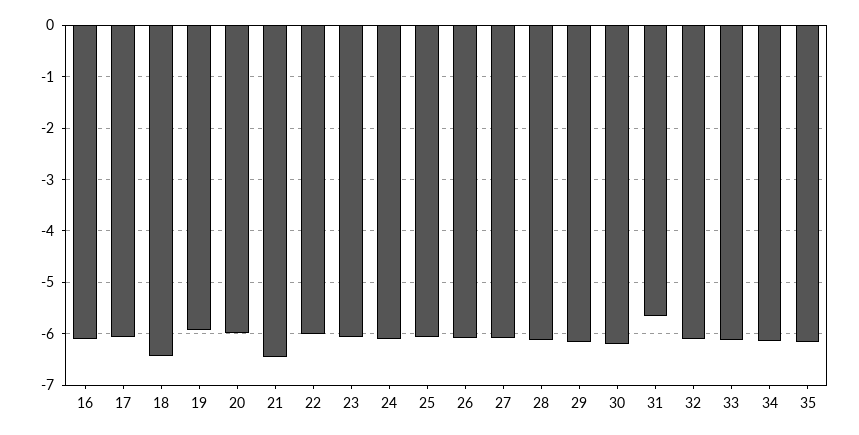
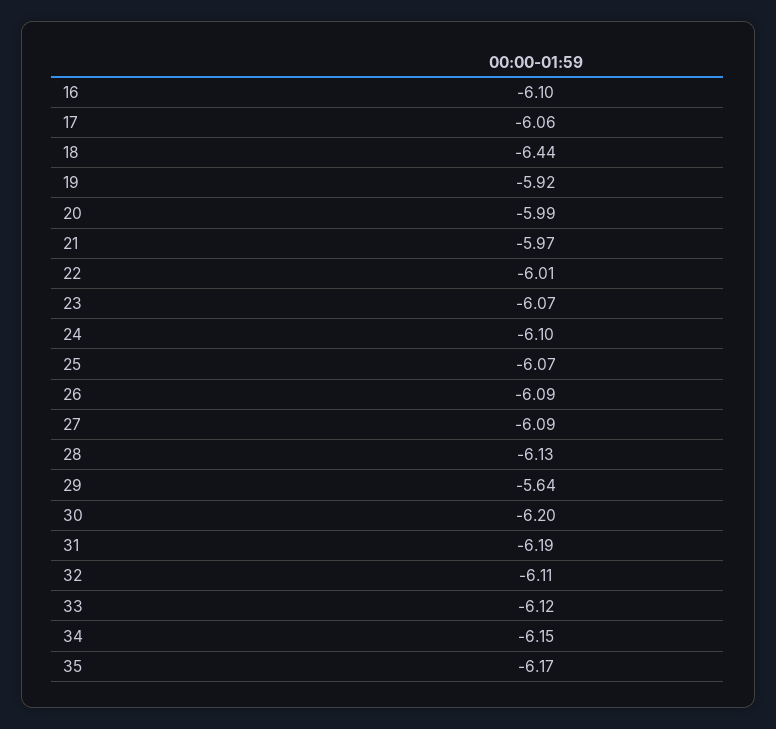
  {
    "16": -6.1,
    "17": -6.06,
    "18": -6.44,
    "19": -5.92,
    "20": -5.99,
-   "21": -6.4,
+   "21": -5.97,
    "22": -6.01,
    "23": -6.07,
    "24": -6.1,
    "25": -6.07,
    "26": -6.09,
    "27": -6.09,
    "28": -6.13,
-   "29": -6.2,
+   "29": -5.64,
    "30": -6.2,
-   "31": -5.6,
+   "31": -6.19,
    "32": -6.11,
    "33": -6.12,
    "34": -6.15,
    "35": -6.17
  }

